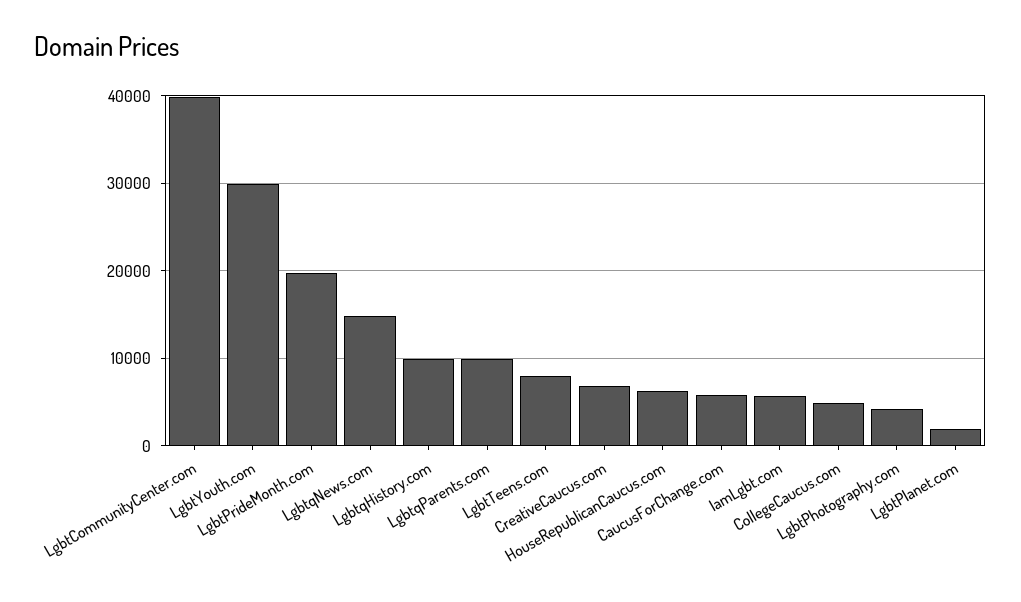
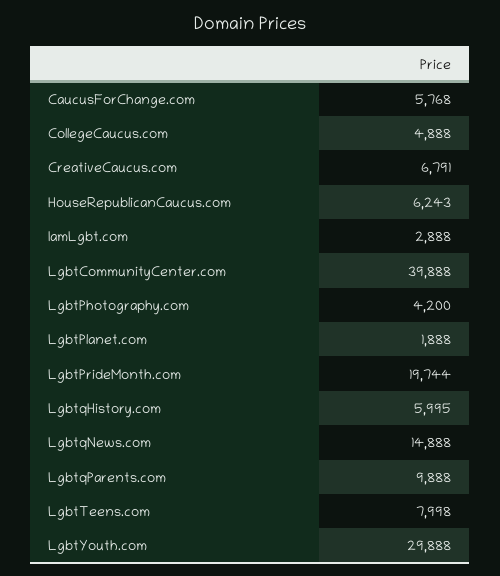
  {
    "LgbtCommunityCenter.com": 39888,
    "LgbtYouth.com": 29888,
    "LgbtPrideMonth.com": 19744,
    "LgbtqNews.com": 14888,
-   "LgbtqHistory.com": 10000,
+   "LgbtqHistory.com": 5995,
    "LgbtqParents.com": 9888,
    "LgbtTeens.com": 7998,
    "CreativeCaucus.com": 6791,
    "HouseRepublicanCaucus.com": 6243,
    "CaucusForChange.com": 5768,
-   "IamLgbt.com": 6000,
+   "IamLgbt.com": 2888,
    "CollegeCaucus.com": 4888,
    "LgbtPhotography.com": 4200,
    "LgbtPlanet.com": 1888
  }

